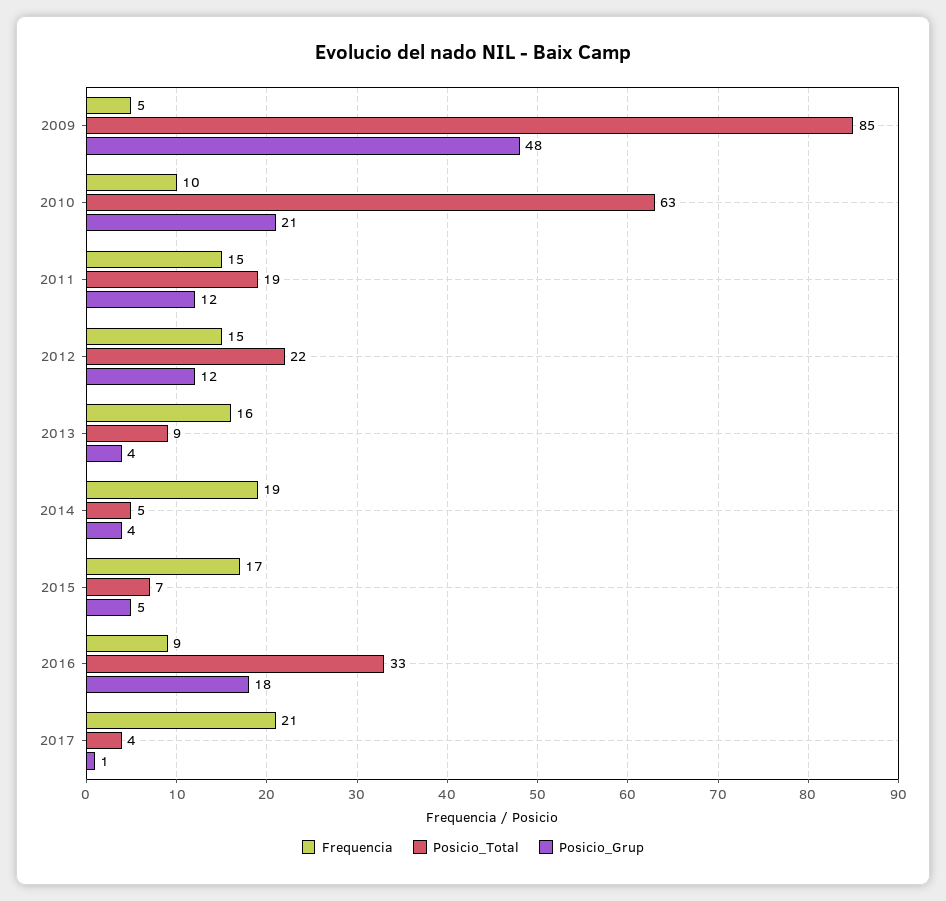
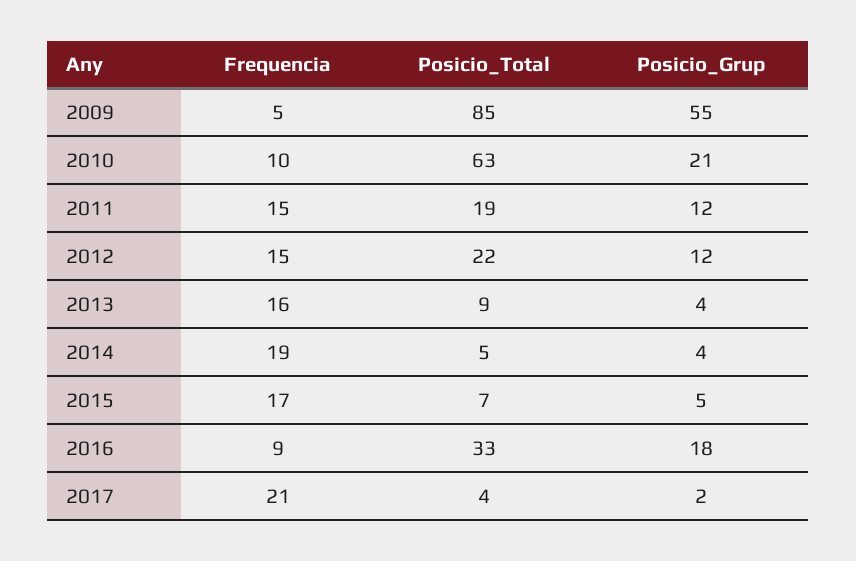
  {
    "Frequencia": {
      "2009": 5,
      "2010": 10,
      "2011": 15,
      "2012": 15,
      "2013": 16,
      "2014": 19,
      "2015": 17,
      "2016": 9,
      "2017": 21
    },
    "Posicio_Total": {
      "2009": 85,
      "2010": 63,
      "2011": 19,
      "2012": 22,
      "2013": 9,
      "2014": 5,
      "2015": 7,
      "2016": 33,
      "2017": 4
    },
    "Posicio_Grup": {
-     "2009": 48,
+     "2009": 55,
      "2010": 21,
      "2011": 12,
      "2012": 12,
      "2013": 4,
      "2014": 4,
      "2015": 5,
      "2016": 18,
-     "2017": 1
+     "2017": 2
    }
  }

